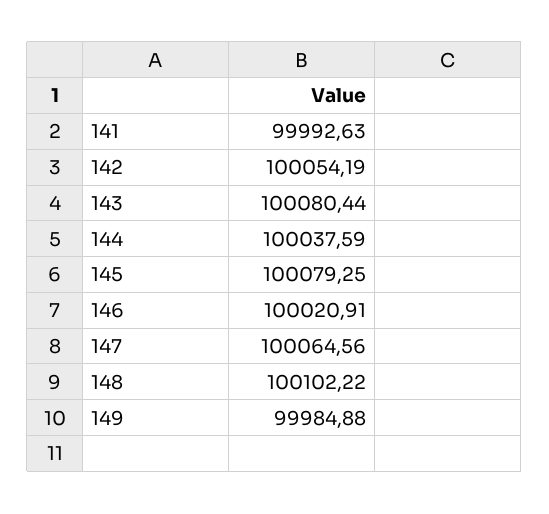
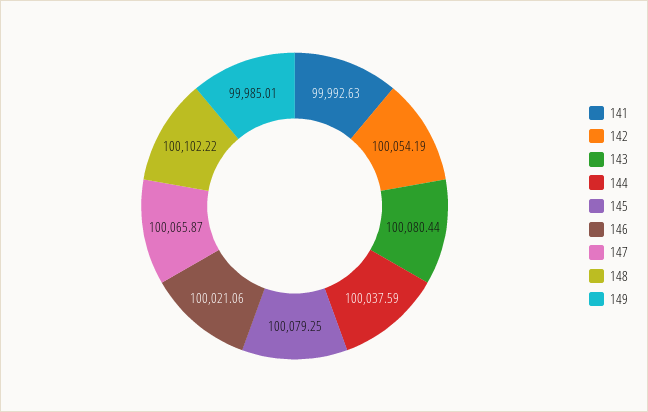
  {
    "141": 99992.63,
    "142": 100054.19,
    "143": 100080.44,
    "144": 100037.59,
    "145": 100079.25,
-   "146": 100020.91,
+   "146": 100021.06,
-   "147": 100064.56,
+   "147": 100065.87,
    "148": 100102.22,
-   "149": 99984.88
+   "149": 99985.01
  }

